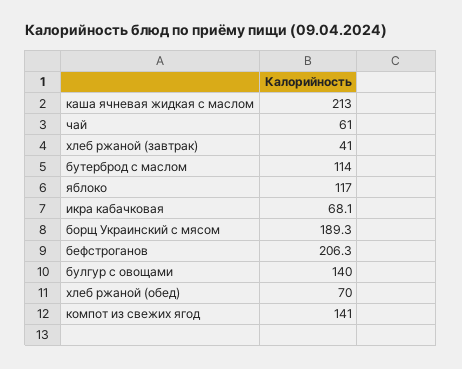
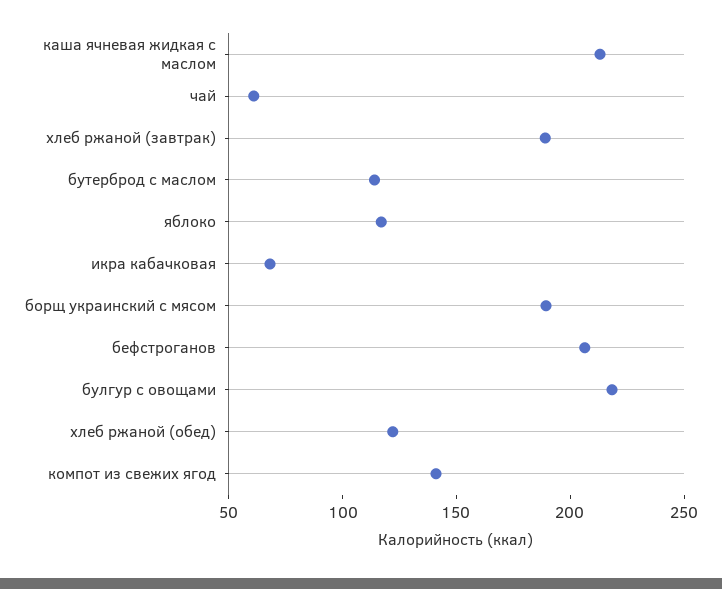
  {
    "каша ячневая жидкая с маслом": 213,
    "чай": 61,
-   "хлеб ржаной (завтрак)": 41,
+   "хлеб ржаной (завтрак)": 190,
    "бутерброд с маслом": 114,
    "яблоко": 117,
    "икра кабачковая": 68.1,
    "борщ Украинский с мясом": 189.3,
    "бефстроганов": 206.3,
-   "булгур с овощами": 140,
+   "булгур с овощами": 220,
-   "хлеб ржаной (обед)": 70,
+   "хлеб ржаной (обед)": 120,
    "компот из свежих ягод": 141
  }

